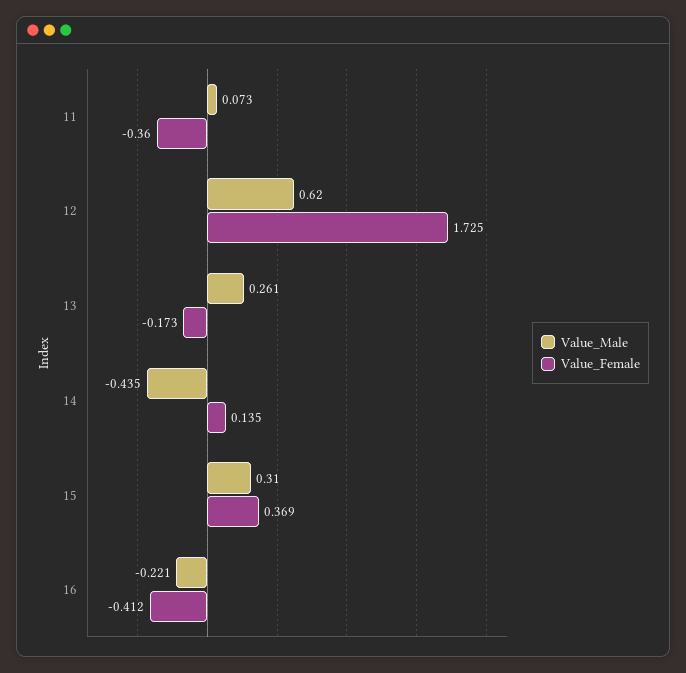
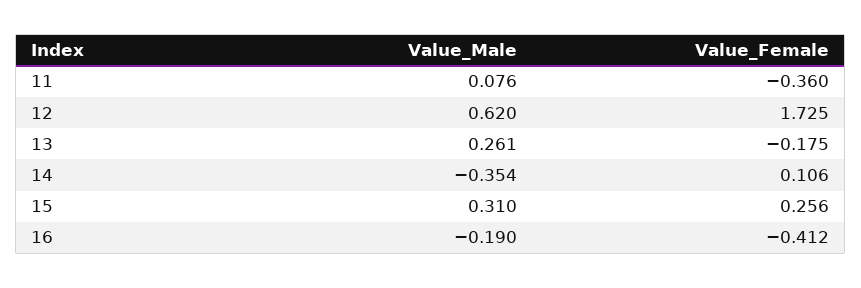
  {
    "Value_Male": {
-     "11": 0.073,
+     "11": 0.076,
      "12": 0.62,
      "13": 0.261,
-     "14": -0.435,
+     "14": -0.354,
      "15": 0.31,
-     "16": -0.221
+     "16": -0.19
    },
    "Value_Female": {
      "11": -0.36,
      "12": 1.725,
-     "13": -0.173,
+     "13": -0.175,
-     "14": 0.135,
+     "14": 0.106,
-     "15": 0.369,
+     "15": 0.256,
      "16": -0.412
    }
  }

